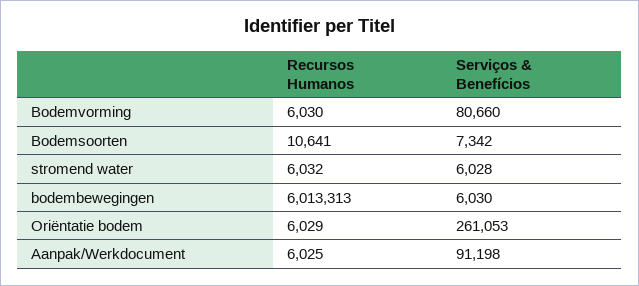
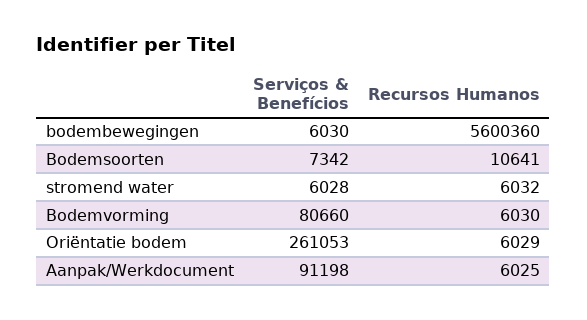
  {
    "Recursos Humanos": {
      "Bodemvorming": 6030,
      "Bodemsoorten": 10641,
      "stromend water": 6032,
-     "bodembewegingen": 6013313,
+     "bodembewegingen": 5600360,
      "Oriëntatie bodem": 6029,
      "Aanpak/Werkdocument": 6025
    },
    "Serviços & Benefícios": {
      "Bodemvorming": 80660,
      "Bodemsoorten": 7342,
      "stromend water": 6028,
      "bodembewegingen": 6030,
      "Oriëntatie bodem": 261053,
      "Aanpak/Werkdocument": 91198
    }
  }

